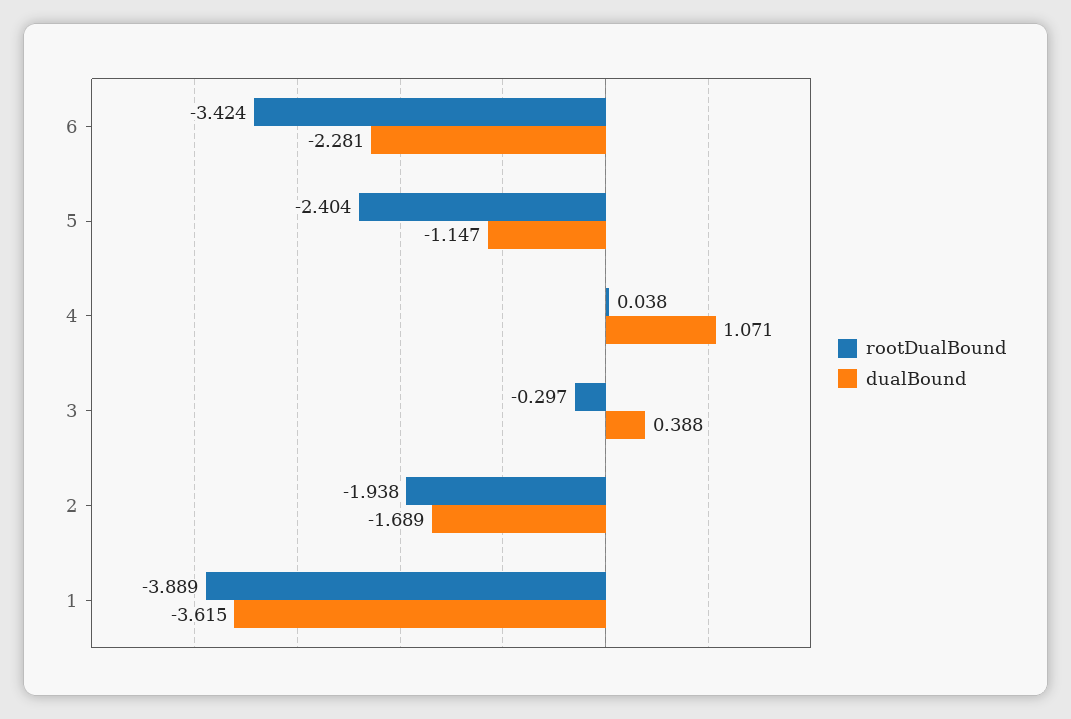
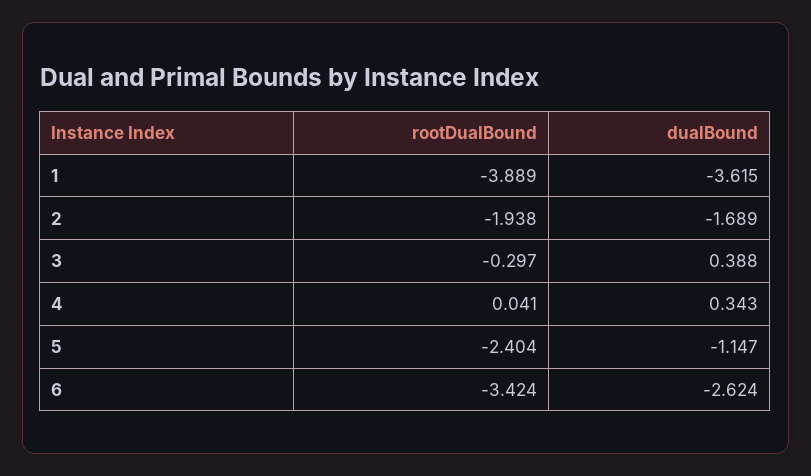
  {
    "rootDualBound": {
      "6": -3.424,
      "5": -2.404,
-     "4": 0.038,
+     "4": 0.041,
      "3": -0.297,
      "2": -1.938,
      "1": -3.889
    },
    "dualBound": {
-     "6": -2.281,
+     "6": -2.624,
      "5": -1.147,
-     "4": 1.071,
+     "4": 0.343,
      "3": 0.388,
      "2": -1.689,
      "1": -3.615
    }
  }

